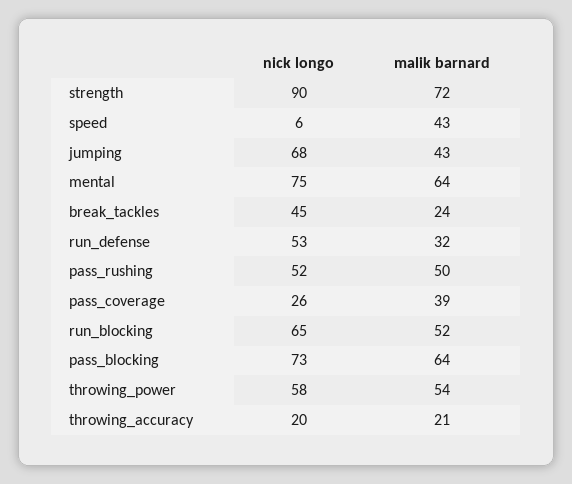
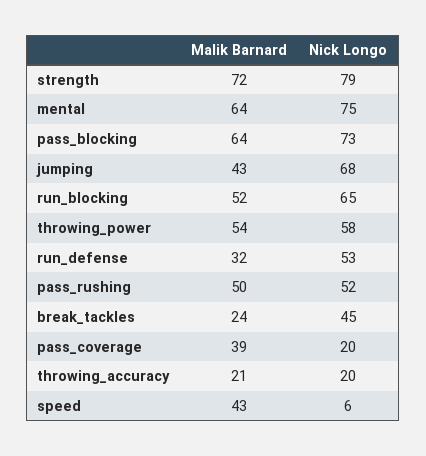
  {
    "nick longo": {
-     "strength": 90,
+     "strength": 79,
      "speed": 6,
      "jumping": 68,
      "mental": 75,
      "break_tackles": 45,
      "run_defense": 53,
      "pass_rushing": 52,
-     "pass_coverage": 26,
+     "pass_coverage": 20,
      "run_blocking": 65,
      "pass_blocking": 73,
      "throwing_power": 58,
      "throwing_accuracy": 20
    },
    "malik barnard": {
      "strength": 72,
      "speed": 43,
      "jumping": 43,
      "mental": 64,
      "break_tackles": 24,
      "run_defense": 32,
      "pass_rushing": 50,
      "pass_coverage": 39,
      "run_blocking": 52,
      "pass_blocking": 64,
      "throwing_power": 54,
      "throwing_accuracy": 21
    }
  }

